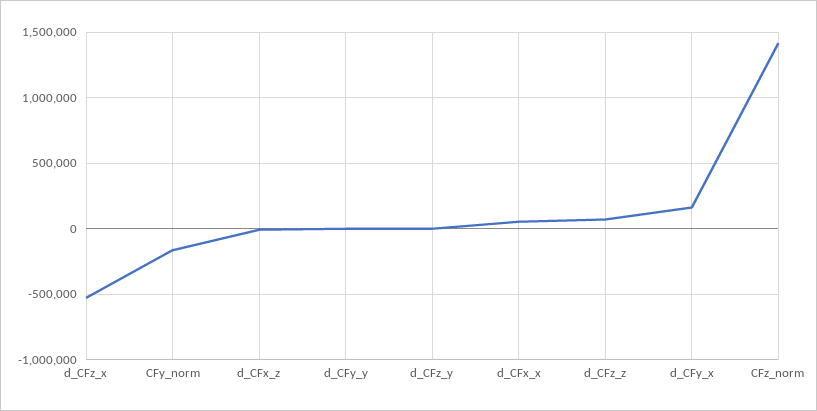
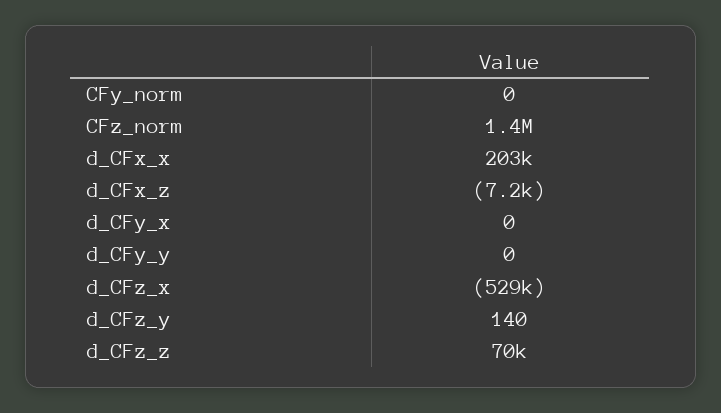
  {
    "d_CFz_x": -529000,
-   "CFy_norm": -150000,
+   "CFy_norm": 0,
    "d_CFx_z": -7200,
    "d_CFy_y": 0,
    "d_CFz_y": 140,
-   "d_CFx_x": 50000,
+   "d_CFx_x": 203000,
    "d_CFz_z": 70000,
-   "d_CFy_x": 150000,
+   "d_CFy_x": 0,
    "CFz_norm": 1400000
  }

